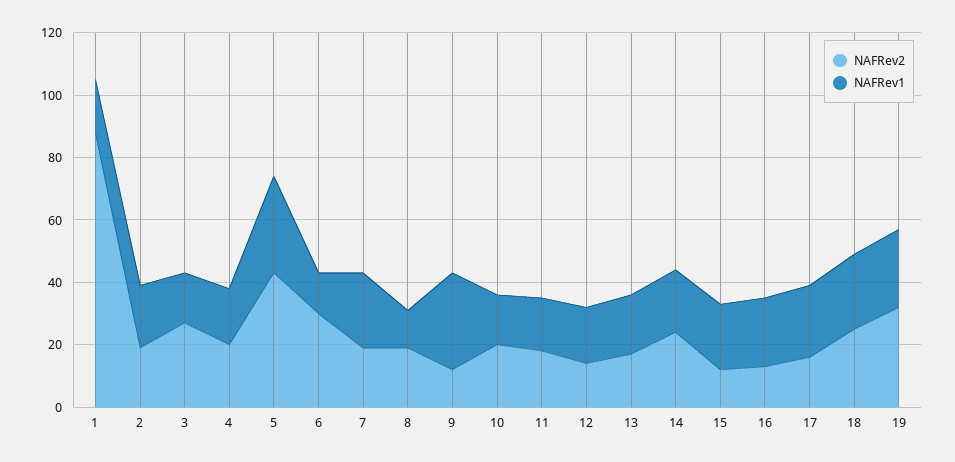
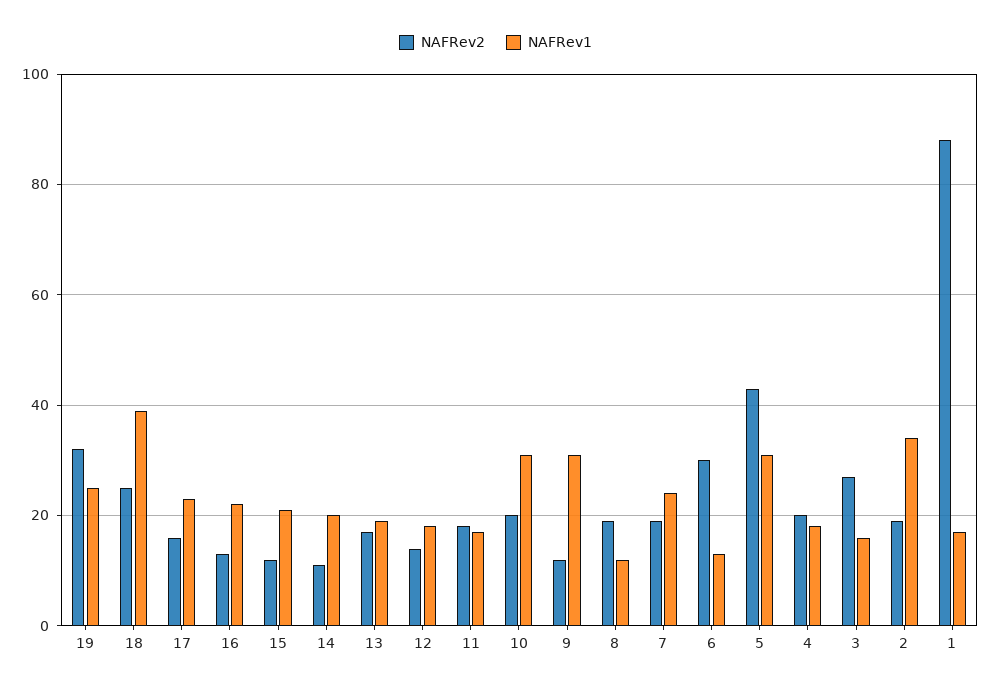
  {
    "NAFRev2": {
      "1": 90,
      "2": 20,
      "3": 25,
      "4": 20,
      "5": 45,
      "6": 30,
      "7": 20,
      "8": 20,
      "9": 10,
      "10": 20,
      "11": 20,
      "12": 15,
      "13": 15,
-     "14": 25,
+     "14": 10,
      "15": 10,
      "16": 15,
      "17": 15,
      "18": 25,
      "19": 30
    },
    "NAFRev1": {
      "1": 15,
-     "2": 20,
+     "2": 35,
      "3": 15,
      "4": 20,
      "5": 30,
      "6": 15,
      "7": 25,
      "8": 10,
      "9": 30,
-     "10": 15,
+     "10": 30,
      "11": 15,
      "12": 20,
      "13": 20,
      "14": 20,
      "15": 20,
      "16": 20,
      "17": 25,
-     "18": 25,
+     "18": 40,
      "19": 25
    }
  }

